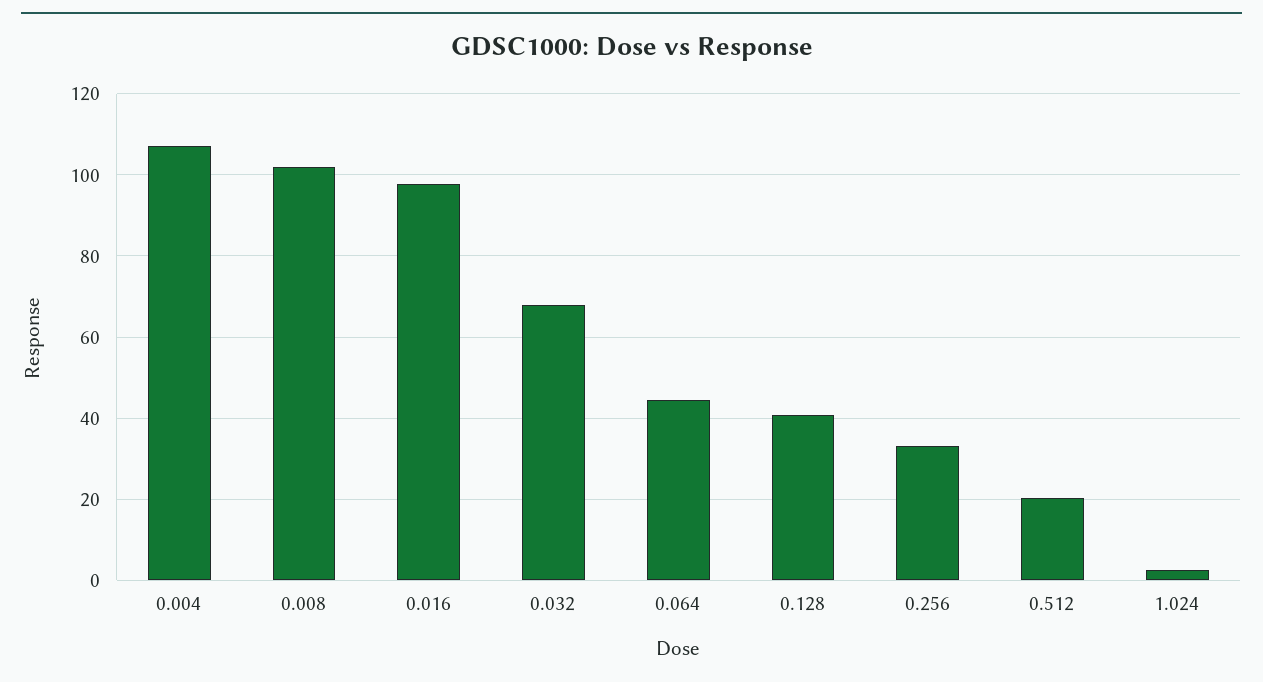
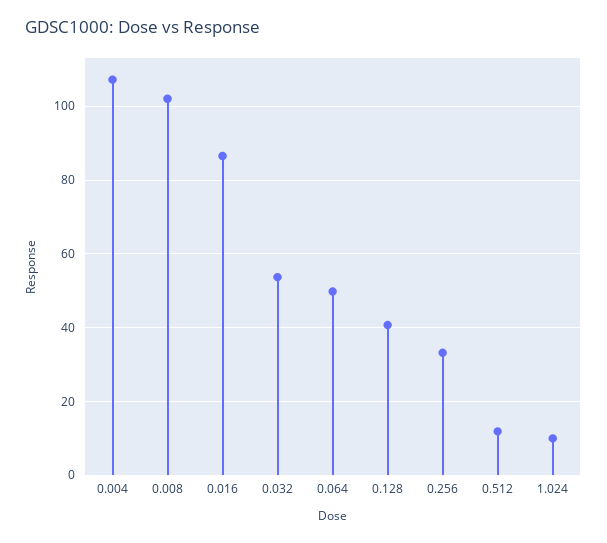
  {
    "0.004": 108,
    "0.008": 102,
-   "0.016": 98,
+   "0.016": 86,
-   "0.032": 68,
+   "0.032": 54,
-   "0.064": 44,
+   "0.064": 50,
    "0.128": 40,
    "0.256": 34,
-   "0.512": 20,
+   "0.512": 12,
-   "1.024": 2
+   "1.024": 10
  }

